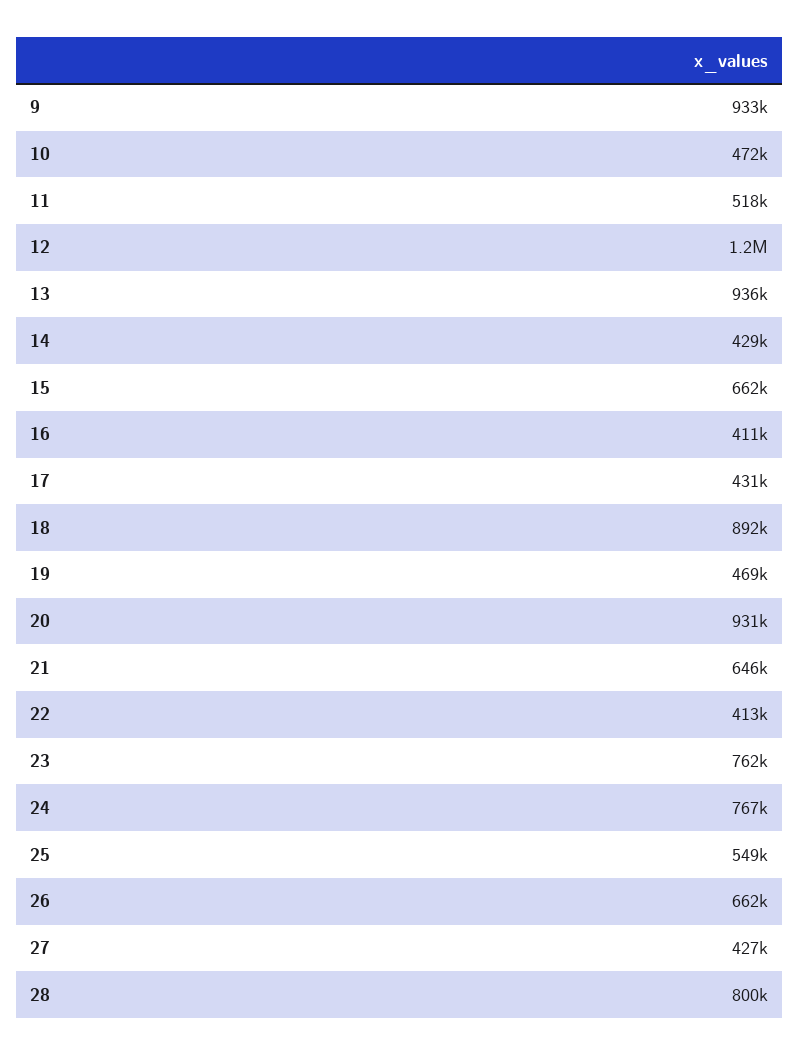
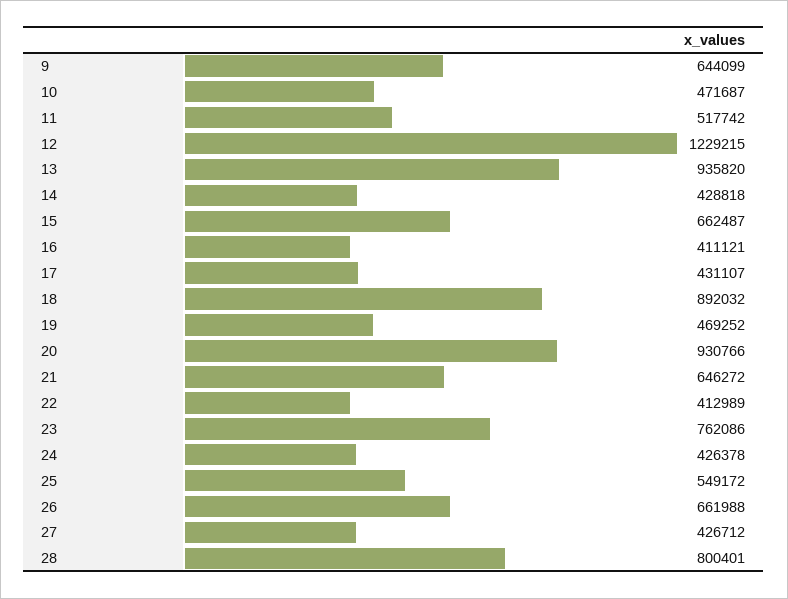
  {
-   "9": 933000,
+   "9": 644099,
    "10": 471687,
    "11": 517742,
    "12": 1229215,
    "13": 935820,
    "14": 428818,
    "15": 662487,
    "16": 411121,
    "17": 431107,
    "18": 892032,
    "19": 469252,
    "20": 930766,
    "21": 646272,
    "22": 412989,
    "23": 762086,
-   "24": 767000,
+   "24": 426378,
    "25": 549172,
    "26": 661988,
    "27": 426712,
    "28": 800401
  }

